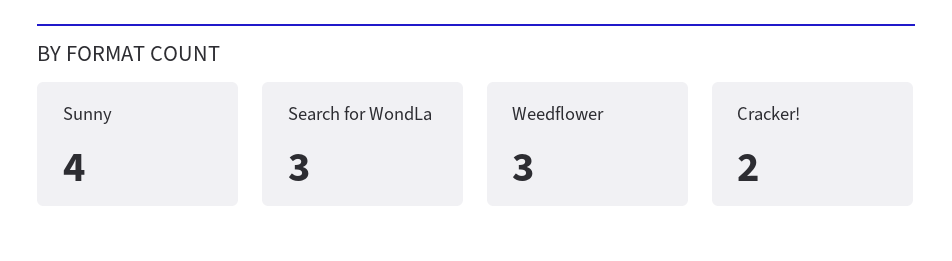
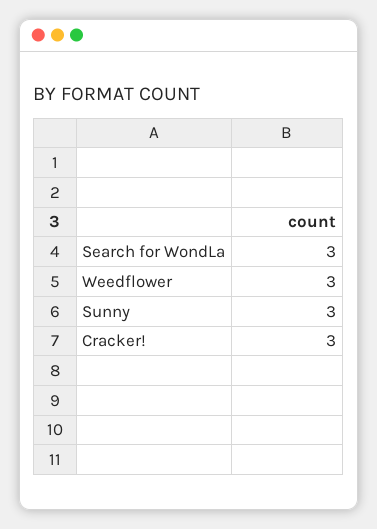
  {
-   "Sunny": 4,
+   "Sunny": 3,
    "Search for WondLa": 3,
    "Weedflower": 3,
-   "Cracker!": 2
+   "Cracker!": 3
  }

